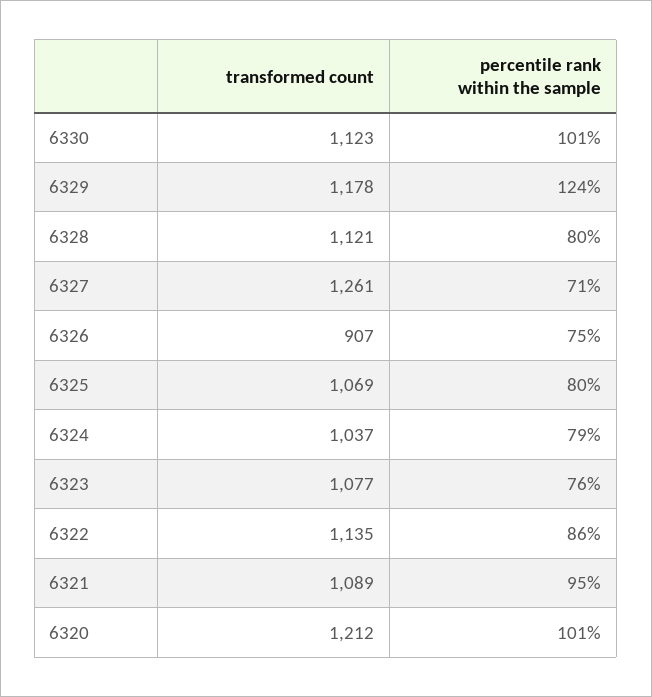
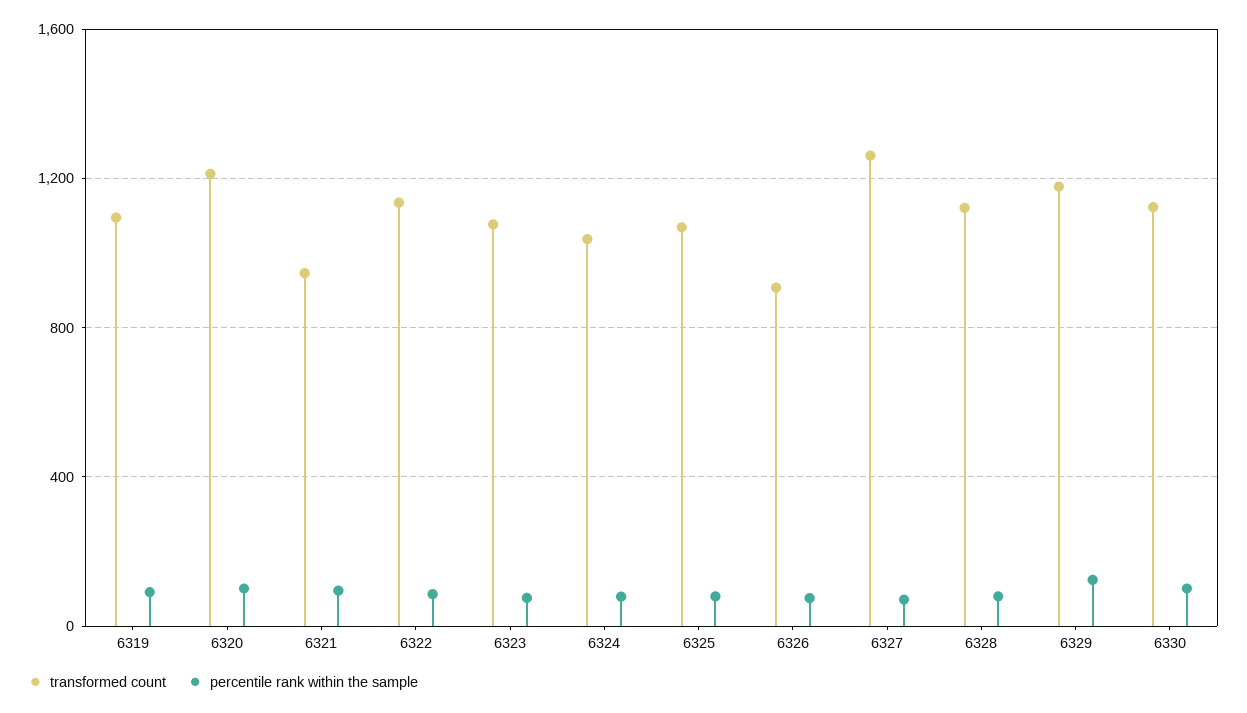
  {
    "transformed count": {
      "6330": 1123,
      "6329": 1178,
      "6328": 1121,
      "6327": 1261,
      "6326": 907,
      "6325": 1069,
      "6324": 1037,
      "6323": 1077,
      "6322": 1135,
-     "6321": 1089,
+     "6321": 950,
-     "6320": 1212
+     "6320": 1212,
+     "6319": 1100
    },
    "percentile rank within the sample": {
      "6330": 101,
      "6329": 124,
      "6328": 80,
      "6327": 71,
      "6326": 75,
      "6325": 80,
      "6324": 79,
      "6323": 76,
      "6322": 86,
      "6321": 95,
-     "6320": 101
+     "6320": 101,
+     "6319": 100
    }
  }

